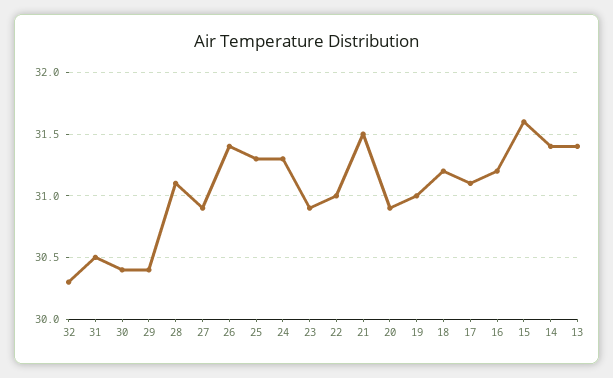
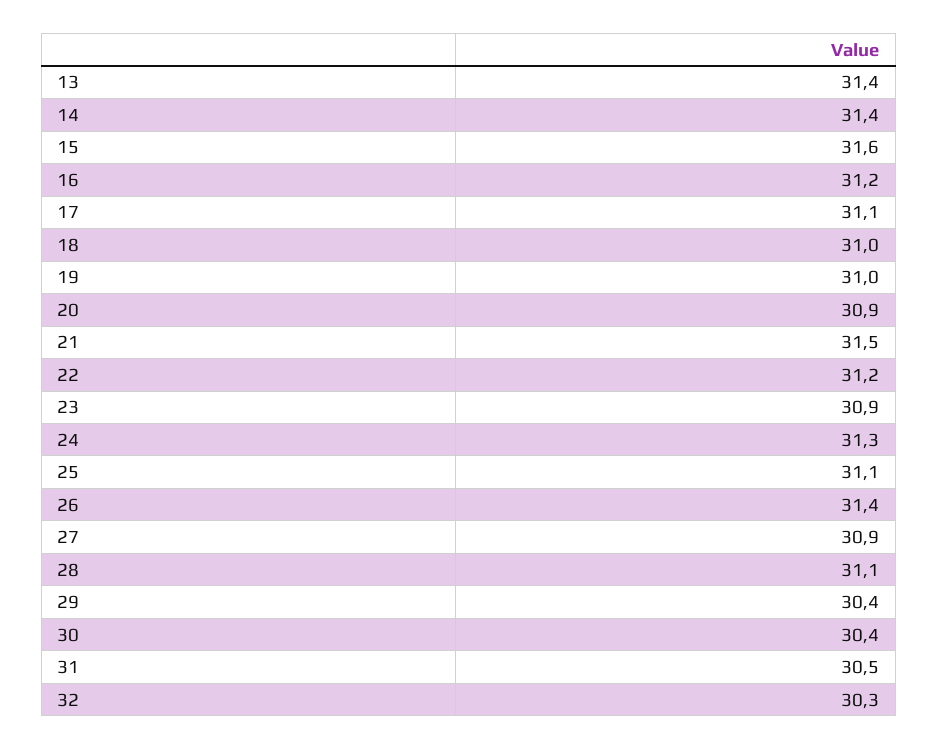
  {
    "32": 30.3,
    "31": 30.5,
    "30": 30.4,
    "29": 30.4,
    "28": 31.1,
    "27": 30.9,
    "26": 31.4,
-   "25": 31.3,
+   "25": 31.1,
    "24": 31.3,
    "23": 30.9,
-   "22": 31,
+   "22": 31.2,
    "21": 31.5,
    "20": 30.9,
    "19": 31,
-   "18": 31.2,
+   "18": 31,
    "17": 31.1,
    "16": 31.2,
    "15": 31.6,
    "14": 31.4,
    "13": 31.4
  }

